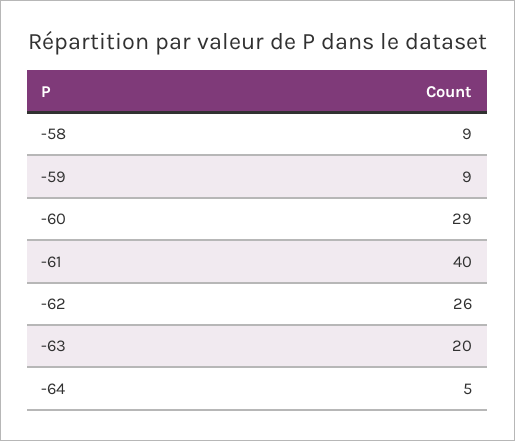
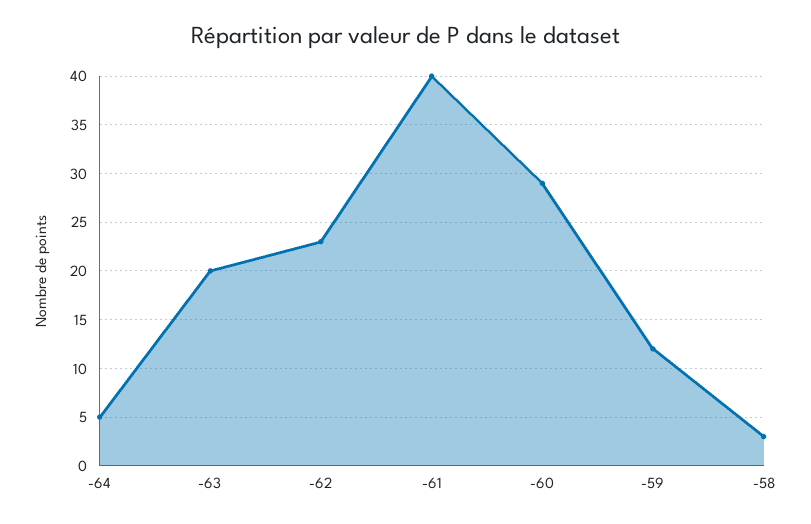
  {
-   "-58": 9,
+   "-58": 3,
-   "-59": 9,
+   "-59": 12,
    "-60": 29,
    "-61": 40,
-   "-62": 26,
+   "-62": 23,
    "-63": 20,
    "-64": 5
  }

